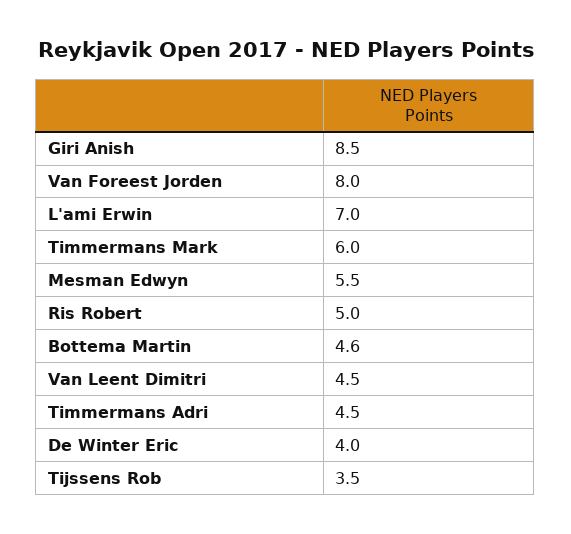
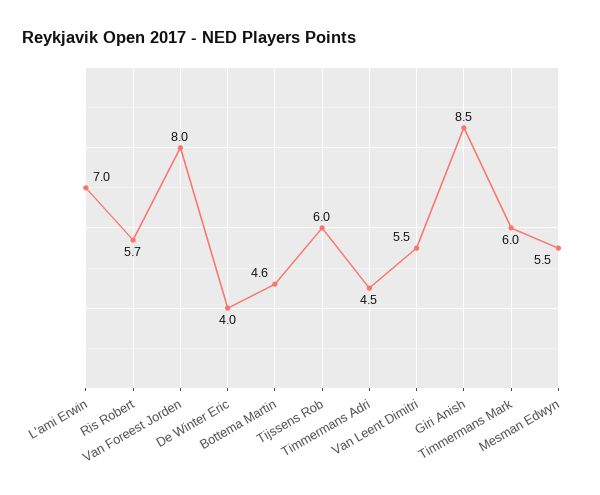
  {
    "Giri Anish": 8.5,
    "Van Foreest Jorden": 8,
    "L'ami Erwin": 7,
    "Timmermans Mark": 6,
    "Mesman Edwyn": 5.5,
-   "Ris Robert": 5,
+   "Ris Robert": 5.7,
    "Bottema Martin": 4.6,
-   "Van Leent Dimitri": 4.5,
+   "Van Leent Dimitri": 5.5,
    "Timmermans Adri": 4.5,
    "De Winter Eric": 4,
-   "Tijssens Rob": 3.5
+   "Tijssens Rob": 6
  }

